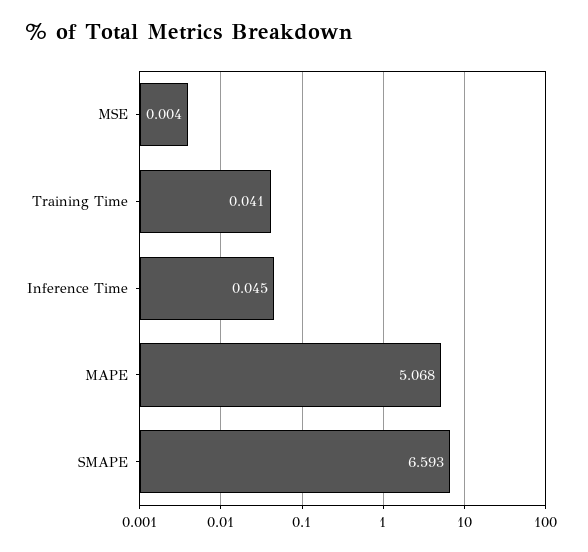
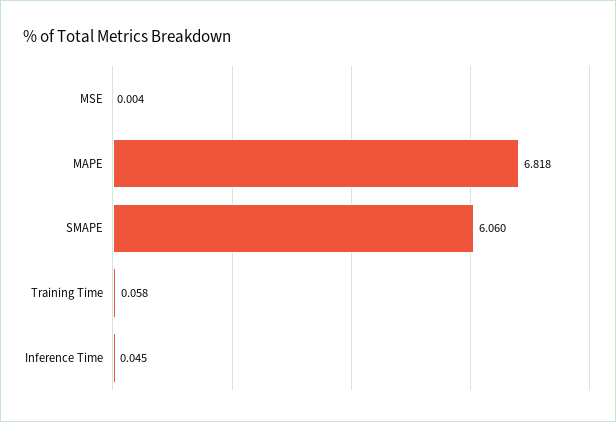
  {
    "MSE": 0.004,
-   "Training Time": 0.041,
+   "Training Time": 0.058,
    "Inference Time": 0.045,
-   "MAPE": 5.068,
+   "MAPE": 6.818,
-   "SMAPE": 6.593
+   "SMAPE": 6.06
  }

